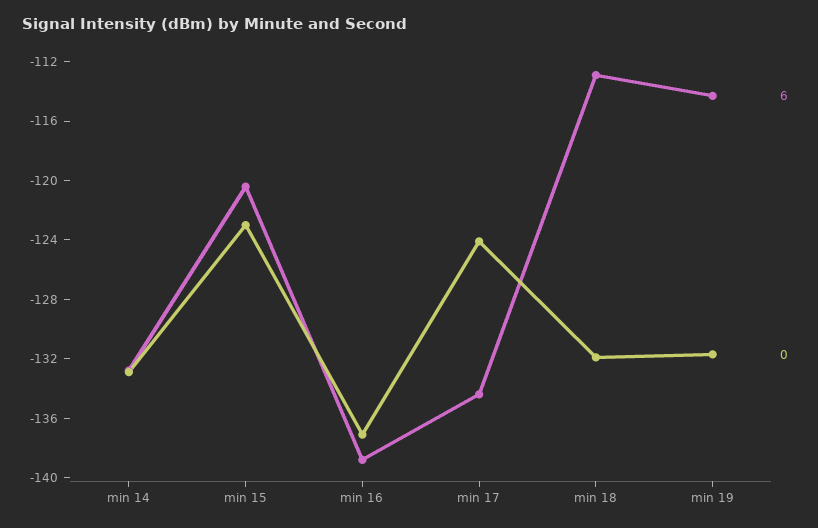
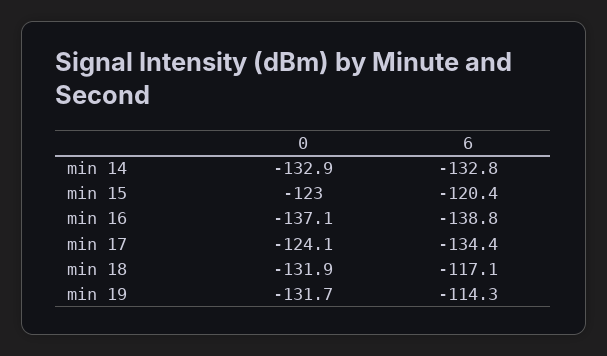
  {
    "6": {
      "min 14": -132.8,
      "min 15": -120.4,
      "min 16": -138.8,
      "min 17": -134.4,
-     "min 18": -113,
+     "min 18": -117.1,
      "min 19": -114.3
    },
    "0": {
      "min 14": -132.9,
      "min 15": -123,
      "min 16": -137.1,
      "min 17": -124.1,
      "min 18": -131.9,
      "min 19": -131.7
    }
  }

